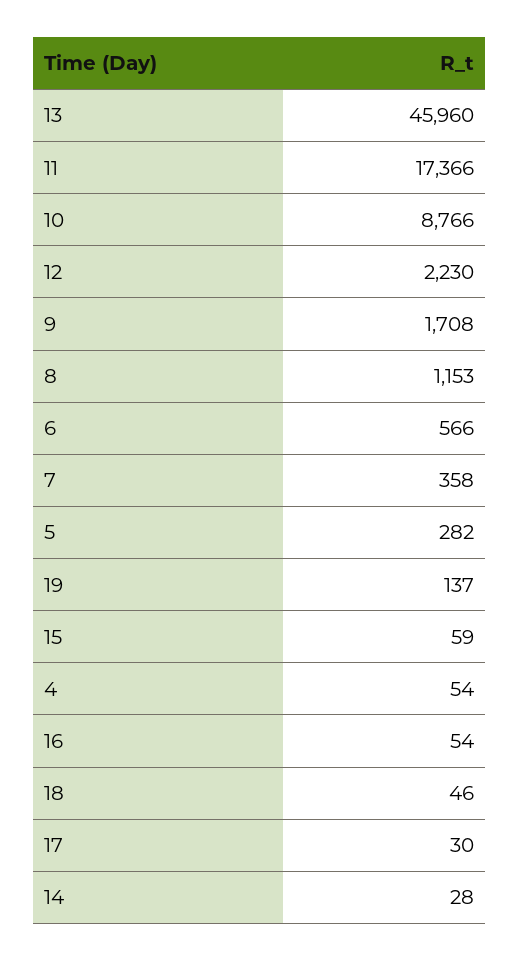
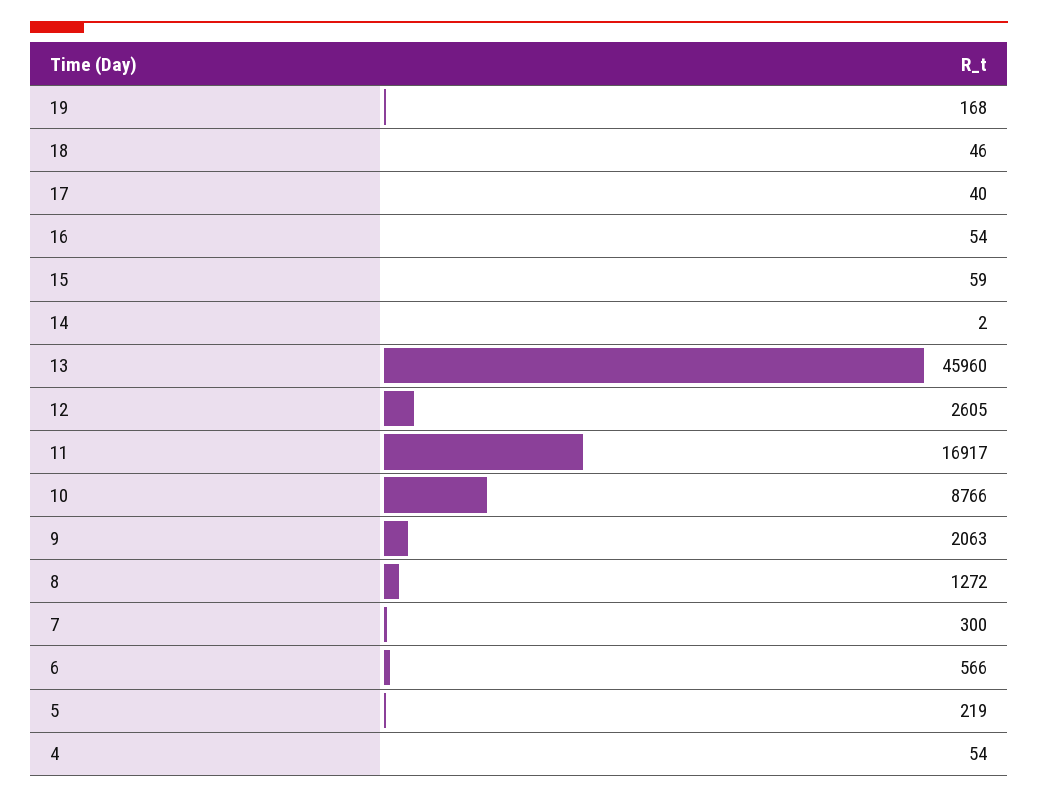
  {
    "13": 45960,
-   "11": 17366,
+   "11": 16917,
    "10": 8766,
-   "12": 2230,
+   "12": 2605,
-   "9": 1708,
+   "9": 2063,
-   "8": 1153,
+   "8": 1272,
    "6": 566,
-   "7": 358,
+   "7": 300,
-   "5": 282,
+   "5": 219,
-   "19": 137,
+   "19": 168,
    "15": 59,
    "4": 54,
    "16": 54,
    "18": 46,
-   "17": 30,
+   "17": 40,
-   "14": 28
+   "14": 2
  }

